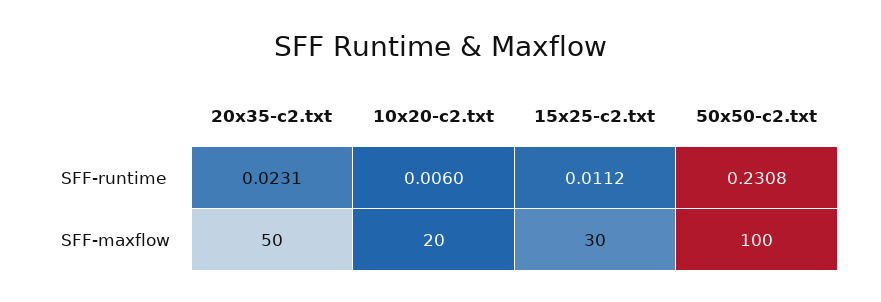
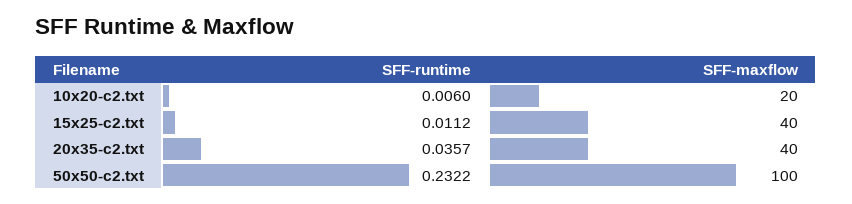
  {
    "20x35-c2.txt": {
-     "SFF-runtime": 0.0231,
+     "SFF-runtime": 0.0357,
-     "SFF-maxflow": 50
+     "SFF-maxflow": 40
    },
    "10x20-c2.txt": {
      "SFF-runtime": 0.006,
      "SFF-maxflow": 20
    },
    "15x25-c2.txt": {
      "SFF-runtime": 0.0112,
-     "SFF-maxflow": 30
+     "SFF-maxflow": 40
    },
    "50x50-c2.txt": {
-     "SFF-runtime": 0.2308,
+     "SFF-runtime": 0.2322,
      "SFF-maxflow": 100
    }
  }

